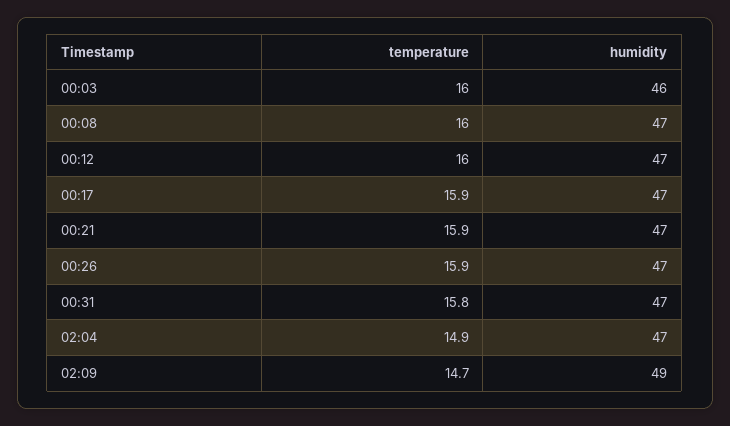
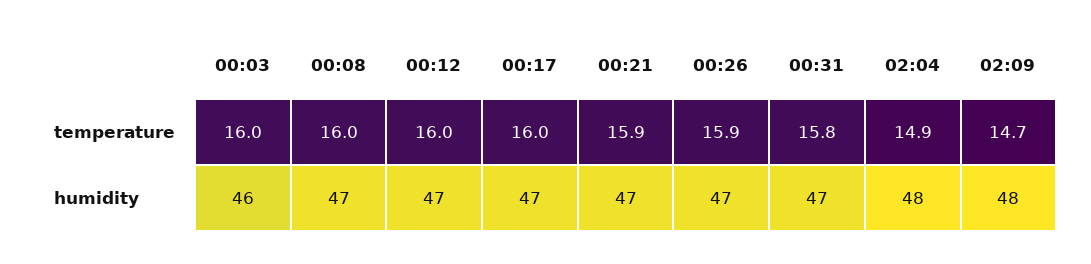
  {
    "temperature": {
      "00:03": 16,
      "00:08": 16,
      "00:12": 16,
-     "00:17": 15.9,
+     "00:17": 16,
      "00:21": 15.9,
      "00:26": 15.9,
      "00:31": 15.8,
      "02:04": 14.9,
      "02:09": 14.7
    },
    "humidity": {
      "00:03": 46,
      "00:08": 47,
      "00:12": 47,
      "00:17": 47,
      "00:21": 47,
      "00:26": 47,
      "00:31": 47,
-     "02:04": 47,
+     "02:04": 48,
-     "02:09": 49
+     "02:09": 48
    }
  }

